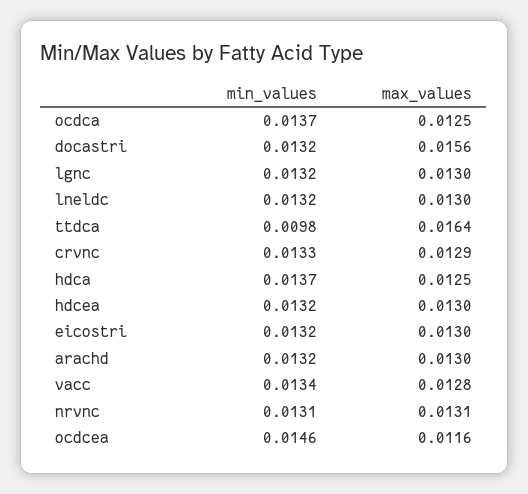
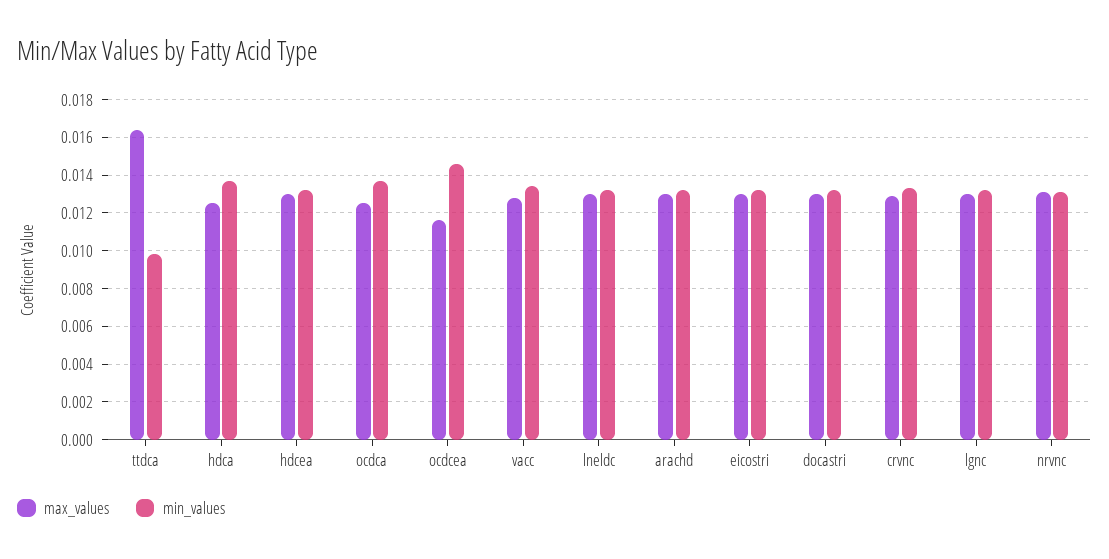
  {
    "min_values": {
      "ocdca": 0.0137,
      "docastri": 0.0132,
      "lgnc": 0.0132,
      "lneldc": 0.0132,
      "ttdca": 0.0098,
      "crvnc": 0.0133,
      "hdca": 0.0137,
      "hdcea": 0.0132,
      "eicostri": 0.0132,
      "arachd": 0.0132,
      "vacc": 0.0134,
      "nrvnc": 0.0131,
      "ocdcea": 0.0146
    },
    "max_values": {
      "ocdca": 0.0125,
-     "docastri": 0.0156,
+     "docastri": 0.013,
      "lgnc": 0.013,
      "lneldc": 0.013,
      "ttdca": 0.0164,
      "crvnc": 0.0129,
      "hdca": 0.0125,
      "hdcea": 0.013,
      "eicostri": 0.013,
      "arachd": 0.013,
      "vacc": 0.0128,
      "nrvnc": 0.0131,
      "ocdcea": 0.0116
    }
  }

